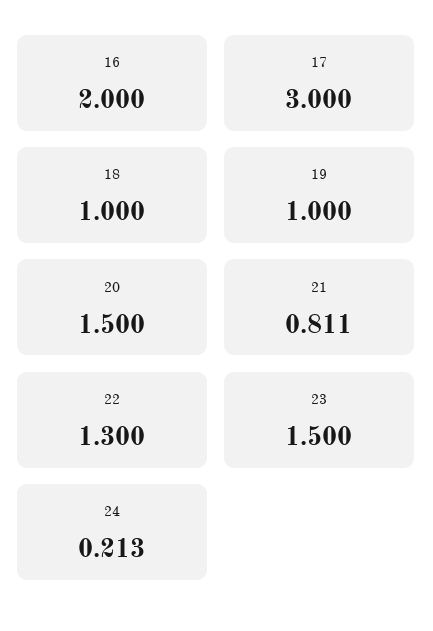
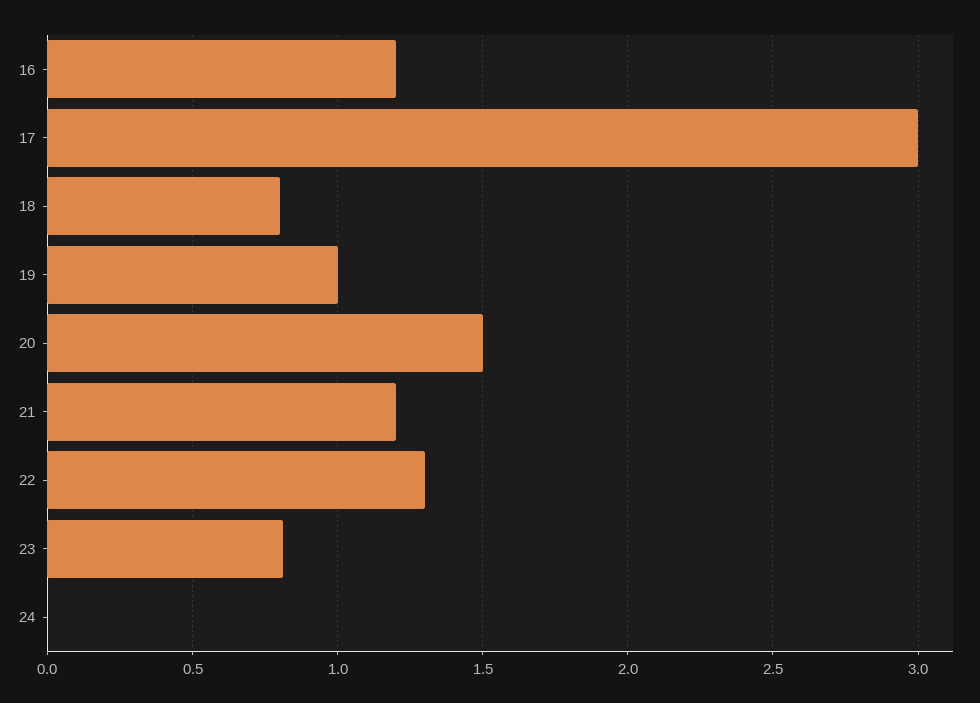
  {
-   "16": 2,
+   "16": 1.2,
    "17": 3,
-   "18": 1,
+   "18": 0.8,
    "19": 1,
    "20": 1.5,
-   "21": 0.811,
+   "21": 1.2,
    "22": 1.3,
-   "23": 1.5,
+   "23": 0.8,
-   "24": 0.213
+   "24": 0
  }

